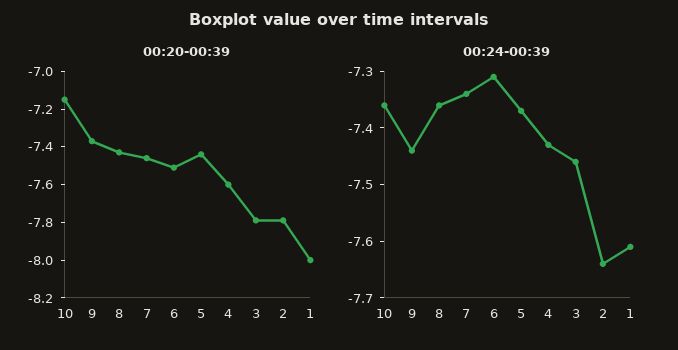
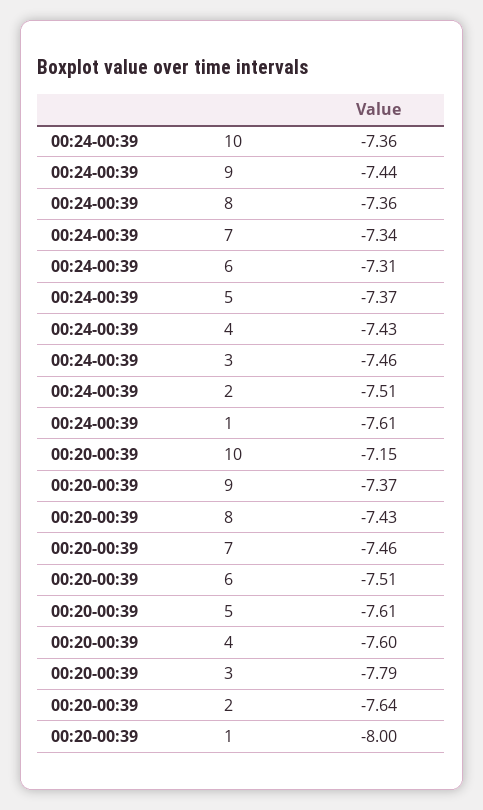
  {
    "00:20-00:39": {
      "10": -7.15,
      "9": -7.37,
      "8": -7.43,
      "7": -7.46,
      "6": -7.51,
-     "5": -7.45,
+     "5": -7.61,
      "4": -7.6,
      "3": -7.79,
-     "2": -7.8,
+     "2": -7.64,
      "1": -8
    },
    "00:24-00:39": {
      "10": -7.36,
      "9": -7.44,
      "8": -7.36,
      "7": -7.34,
      "6": -7.31,
      "5": -7.37,
      "4": -7.43,
      "3": -7.46,
-     "2": -7.65,
+     "2": -7.51,
      "1": -7.61
    }
  }

